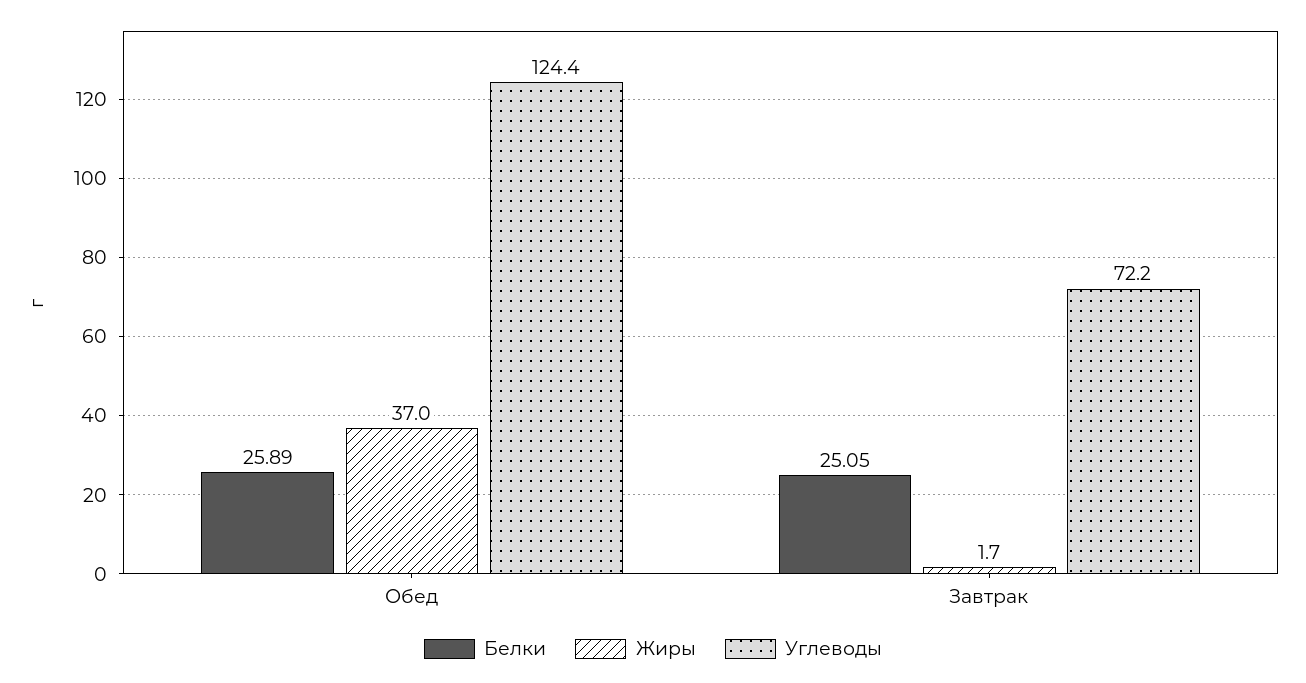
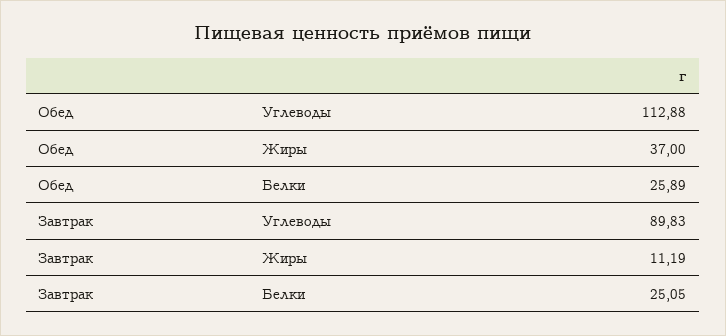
  {
    "Белки": {
      "Обед": 25.89,
      "Завтрак": 25.05
    },
    "Жиры": {
      "Обед": 37,
-     "Завтрак": 1.7
+     "Завтрак": 11.19
    },
    "Углеводы": {
-     "Обед": 124.4,
+     "Обед": 112.88,
-     "Завтрак": 72.2
+     "Завтрак": 89.83
    }
  }

